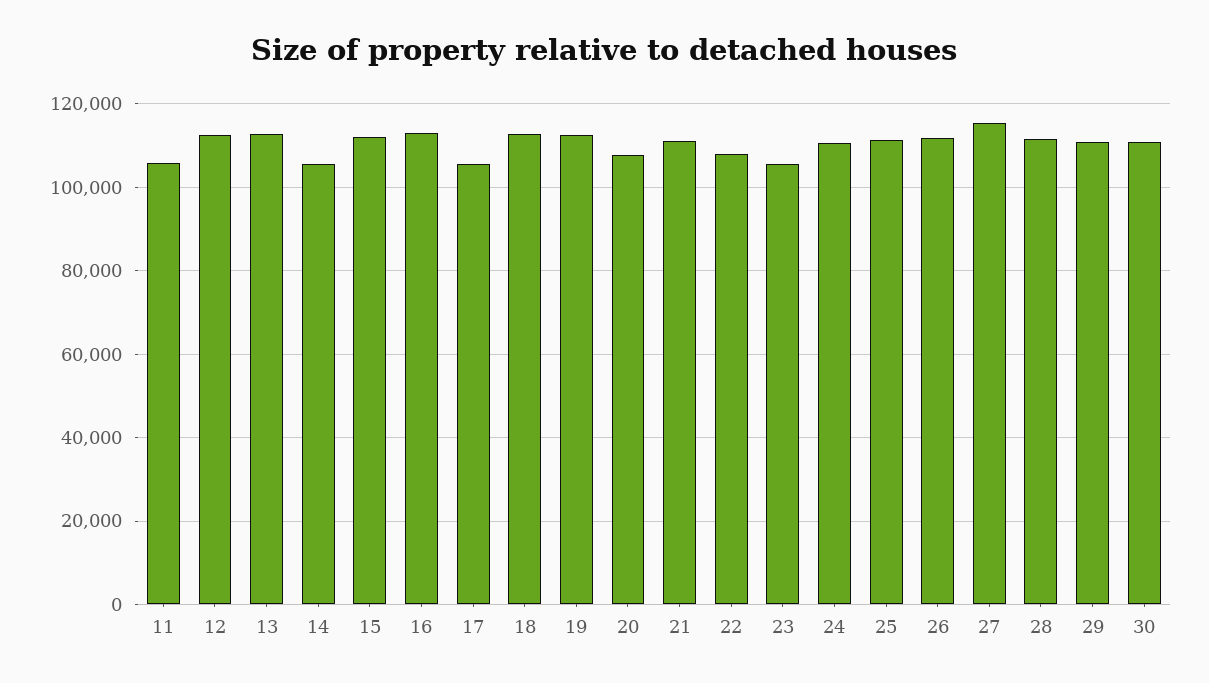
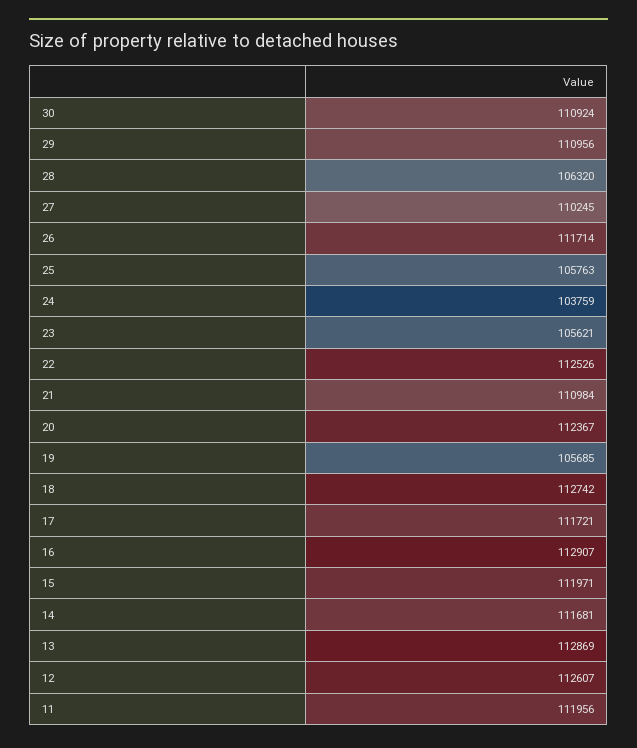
  {
-   "11": 106000,
+   "11": 111956,
    "12": 112607,
    "13": 112869,
-   "14": 106000,
+   "14": 111681,
    "15": 111971,
    "16": 112907,
-   "17": 106000,
+   "17": 111721,
    "18": 112742,
-   "19": 112000,
+   "19": 105685,
-   "20": 108000,
+   "20": 112367,
    "21": 110984,
-   "22": 108000,
+   "22": 112526,
    "23": 105621,
-   "24": 110000,
+   "24": 103759,
-   "25": 112000,
+   "25": 105763,
    "26": 111714,
-   "27": 116000,
+   "27": 110245,
-   "28": 112000,
+   "28": 106320,
    "29": 110956,
    "30": 110924
  }

